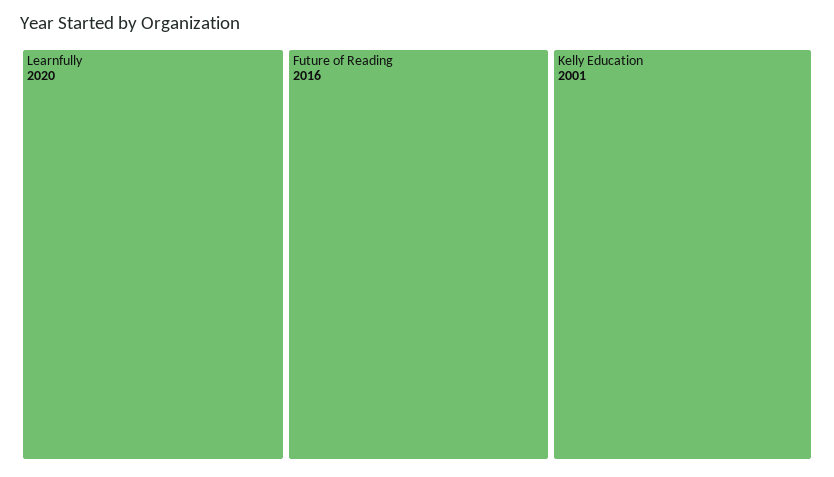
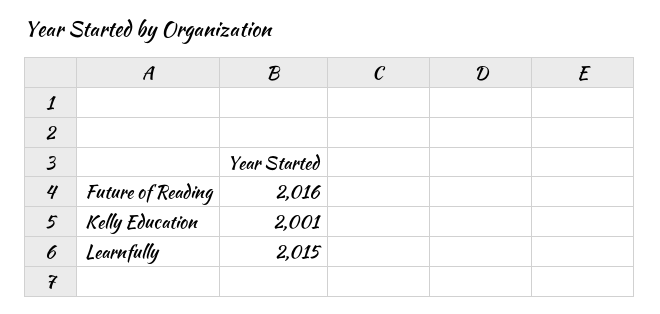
  {
-   "Learnfully": 2020,
+   "Learnfully": 2015,
    "Future of Reading": 2016,
    "Kelly Education": 2001
  }

